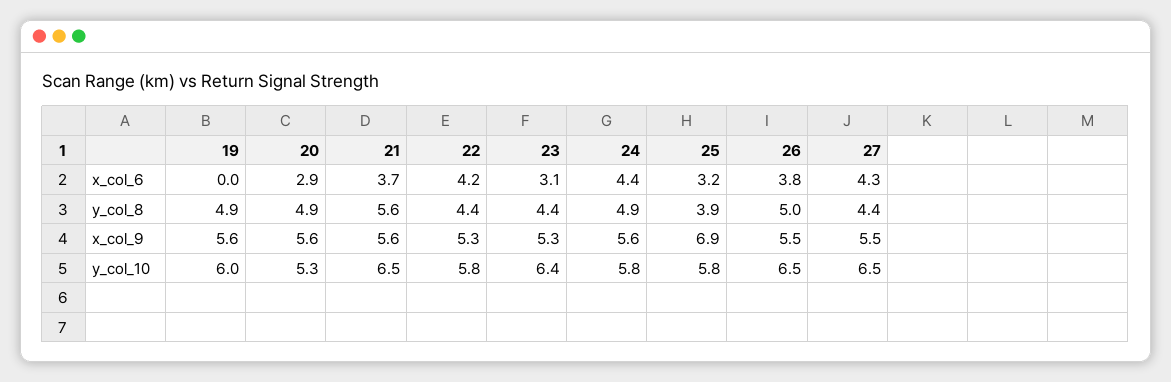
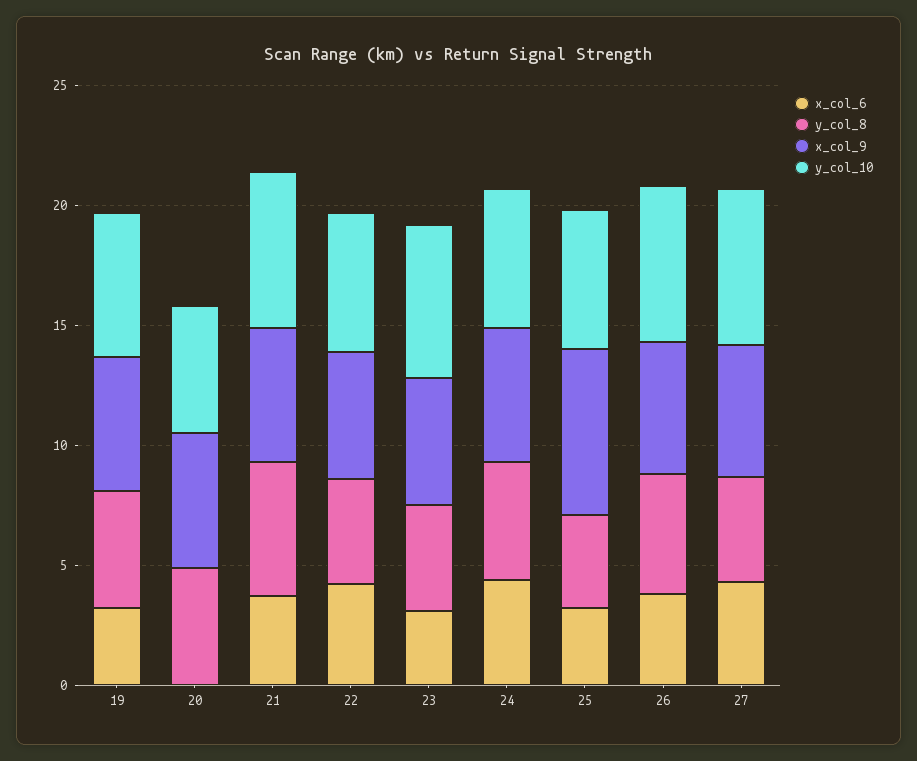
  {
    "x_col_6": {
-     "19": 0,
+     "19": 3,
-     "20": 2.9,
+     "20": 0,
      "21": 3.7,
      "22": 4.2,
      "23": 3.1,
      "24": 4.4,
      "25": 3.2,
      "26": 3.8,
      "27": 4.3
    },
    "y_col_8": {
      "19": 4.9,
      "20": 4.9,
      "21": 5.6,
      "22": 4.4,
      "23": 4.4,
      "24": 4.9,
      "25": 3.9,
      "26": 5,
      "27": 4.4
    },
    "x_col_9": {
      "19": 5.6,
      "20": 5.6,
      "21": 5.6,
      "22": 5.3,
      "23": 5.3,
      "24": 5.6,
      "25": 6.9,
      "26": 5.5,
      "27": 5.5
    },
    "y_col_10": {
      "19": 6,
      "20": 5.3,
      "21": 6.5,
      "22": 5.8,
      "23": 6.4,
      "24": 5.8,
      "25": 5.8,
      "26": 6.5,
      "27": 6.5
    }
  }

